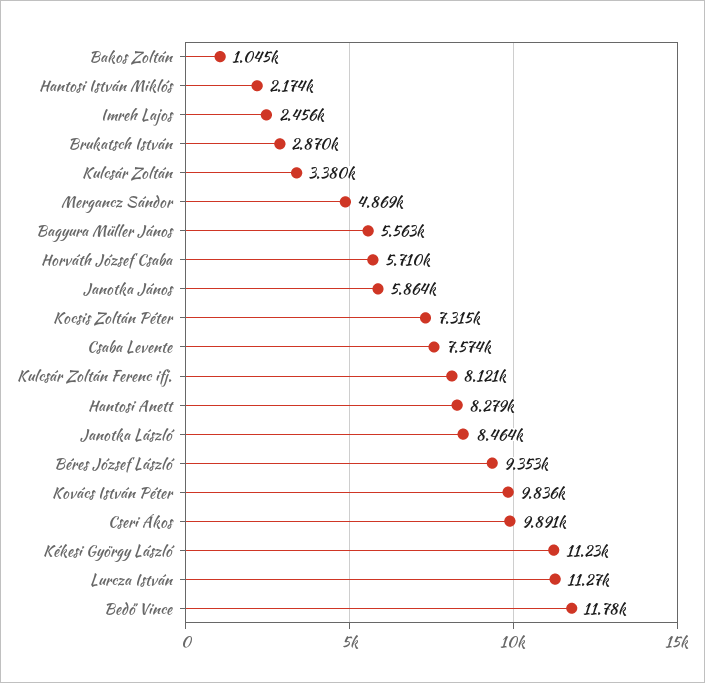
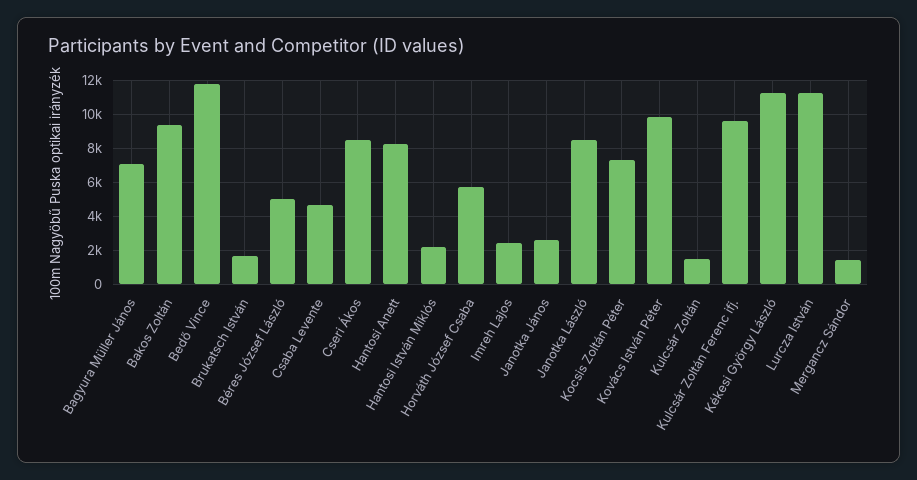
  {
-   "Bakos Zoltán": 1045,
+   "Bakos Zoltán": 9500,
    "Hantosi István Miklós": 2174,
    "Imreh Lajos": 2456,
-   "Brukatsch István": 2870,
+   "Brukatsch István": 1500,
-   "Kulcsár Zoltán": 3380,
+   "Kulcsár Zoltán": 1500,
-   "Mergancz Sándor": 4869,
+   "Mergancz Sándor": 1500,
-   "Bagyura Müller János": 5563,
+   "Bagyura Müller János": 7000,
    "Horváth József Csaba": 5710,
-   "Janotka János": 5864,
+   "Janotka János": 2500,
    "Kocsis Zoltán Péter": 7315,
-   "Csaba Levente": 7574,
+   "Csaba Levente": 4500,
-   "Kulcsár Zoltán Ferenc ifj.": 8121,
+   "Kulcsár Zoltán Ferenc ifj.": 9500,
    "Hantosi Anett": 8279,
    "Janotka László": 8464,
-   "Béres József László": 9353,
+   "Béres József László": 5000,
    "Kovács István Péter": 9836,
-   "Cseri Ákos": 9891,
+   "Cseri Ákos": 8500,
    "Kékesi György László": 11230,
    "Lurcza István": 11270,
    "Bedő Vince": 11780
  }

